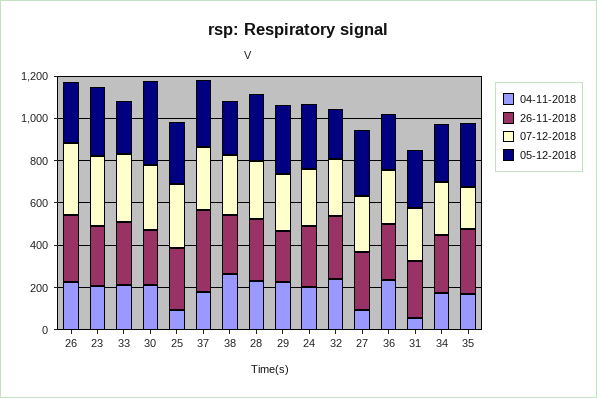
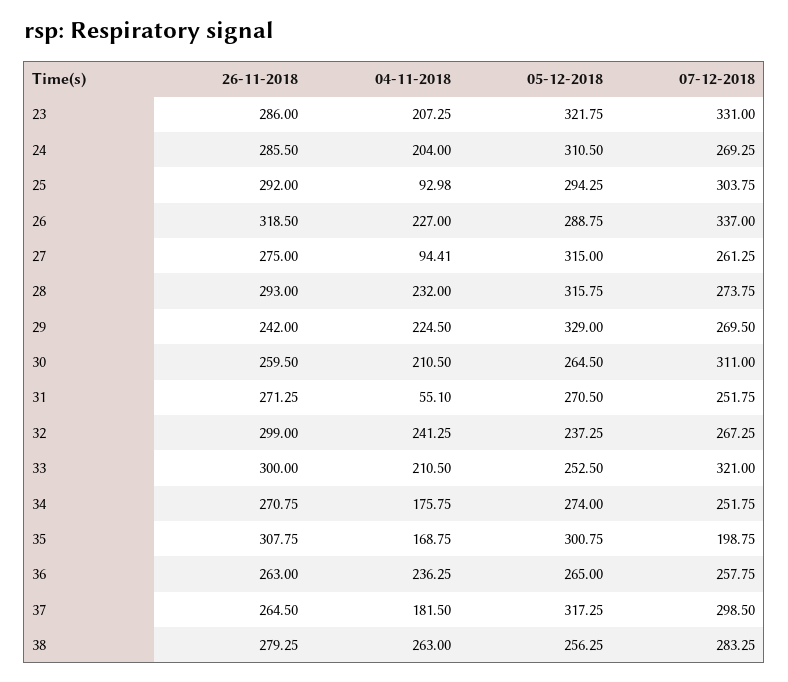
  {
    "04-11-2018": {
      "26": 227,
      "23": 207.25,
      "33": 210.5,
      "30": 210.5,
      "25": 92.98,
      "37": 181.5,
      "38": 263,
      "28": 232,
      "29": 224.5,
      "24": 204,
      "32": 241.25,
      "27": 94.41,
      "36": 236.25,
      "31": 55.1,
      "34": 175.75,
      "35": 168.75
    },
    "26-11-2018": {
      "26": 318.5,
      "23": 286,
      "33": 300,
      "30": 259.5,
      "25": 292,
-     "37": 400,
+     "37": 264.5,
      "38": 279.25,
      "28": 293,
      "29": 242,
      "24": 285.5,
      "32": 299,
      "27": 275,
      "36": 263,
      "31": 271.25,
      "34": 270.75,
      "35": 307.75
    },
    "07-12-2018": {
      "26": 337,
      "23": 331,
      "33": 321,
      "30": 311,
      "25": 303.75,
      "37": 298.5,
      "38": 283.25,
      "28": 273.75,
      "29": 269.5,
      "24": 269.25,
      "32": 267.25,
      "27": 261.25,
      "36": 257.75,
      "31": 251.75,
      "34": 251.75,
      "35": 198.75
    },
    "05-12-2018": {
      "26": 288.75,
      "23": 321.75,
      "33": 252.5,
-     "30": 400,
+     "30": 264.5,
      "25": 294.25,
      "37": 317.25,
      "38": 256.25,
      "28": 315.75,
      "29": 329,
      "24": 310.5,
      "32": 237.25,
      "27": 315,
      "36": 265,
      "31": 270.5,
      "34": 274,
      "35": 300.75
    }
  }

